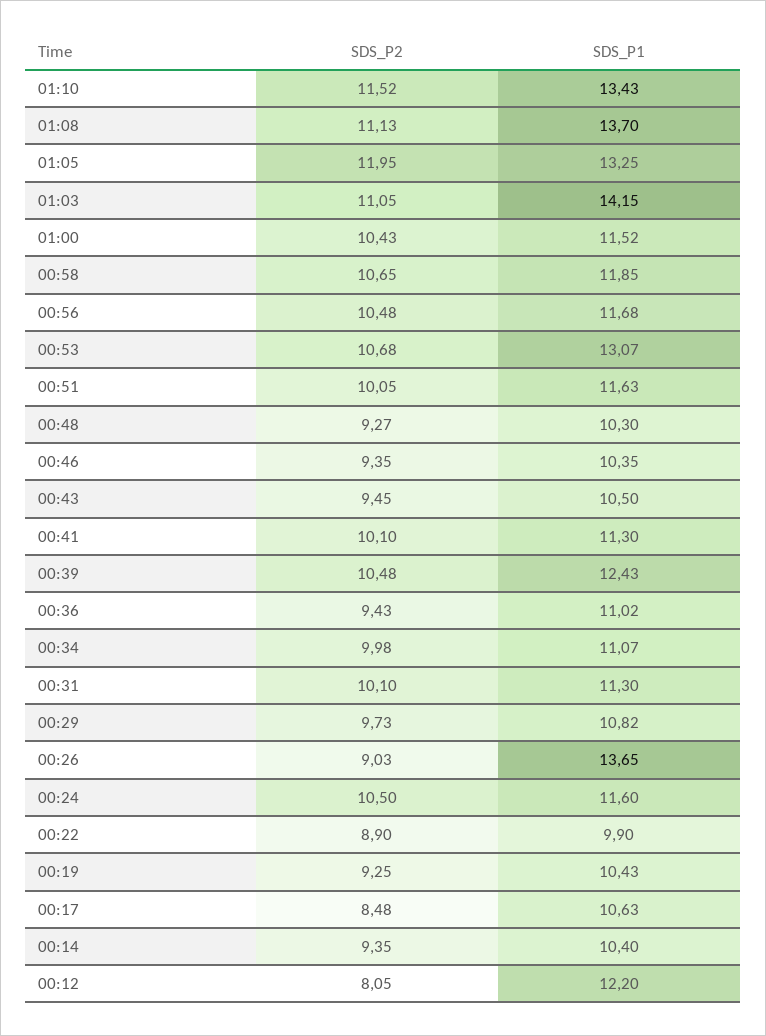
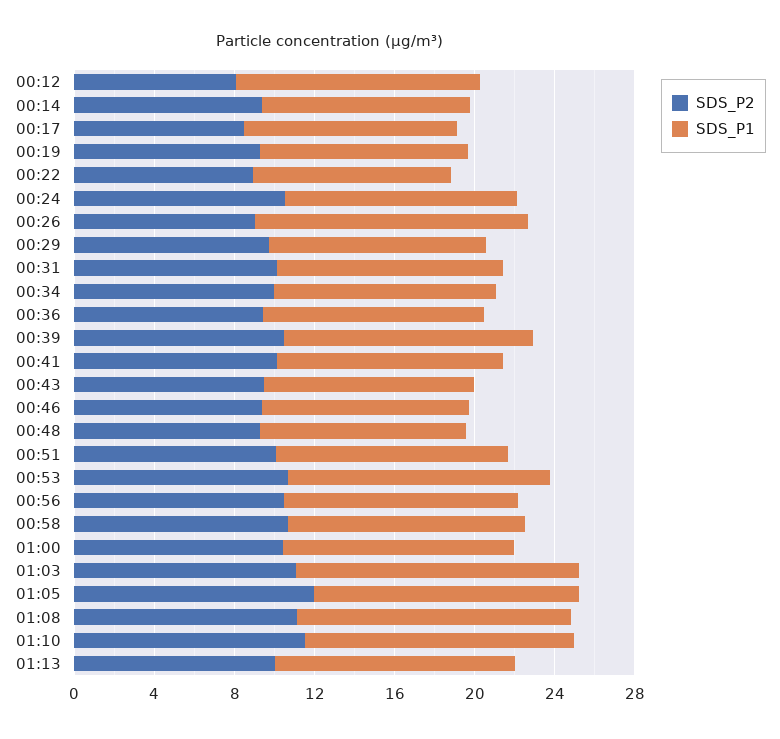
  {
    "SDS_P2": {
      "01:10": 11.52,
      "01:08": 11.13,
      "01:05": 11.95,
      "01:03": 11.05,
      "01:00": 10.43,
      "00:58": 10.65,
      "00:56": 10.48,
      "00:53": 10.68,
      "00:51": 10.05,
      "00:48": 9.27,
      "00:46": 9.35,
      "00:43": 9.45,
      "00:41": 10.1,
      "00:39": 10.48,
      "00:36": 9.43,
      "00:34": 9.98,
      "00:31": 10.1,
      "00:29": 9.73,
      "00:26": 9.03,
      "00:24": 10.5,
      "00:22": 8.9,
      "00:19": 9.25,
      "00:17": 8.48,
      "00:14": 9.35,
-     "00:12": 8.05
+     "00:12": 8.05,
+     "01:13": 10
    },
    "SDS_P1": {
      "01:10": 13.43,
      "01:08": 13.7,
      "01:05": 13.25,
      "01:03": 14.15,
      "01:00": 11.52,
      "00:58": 11.85,
      "00:56": 11.68,
      "00:53": 13.07,
      "00:51": 11.63,
      "00:48": 10.3,
      "00:46": 10.35,
      "00:43": 10.5,
      "00:41": 11.3,
      "00:39": 12.43,
      "00:36": 11.02,
      "00:34": 11.07,
      "00:31": 11.3,
      "00:29": 10.82,
      "00:26": 13.65,
      "00:24": 11.6,
      "00:22": 9.9,
      "00:19": 10.43,
      "00:17": 10.63,
      "00:14": 10.4,
-     "00:12": 12.2
+     "00:12": 12.2,
+     "01:13": 12
    }
  }

